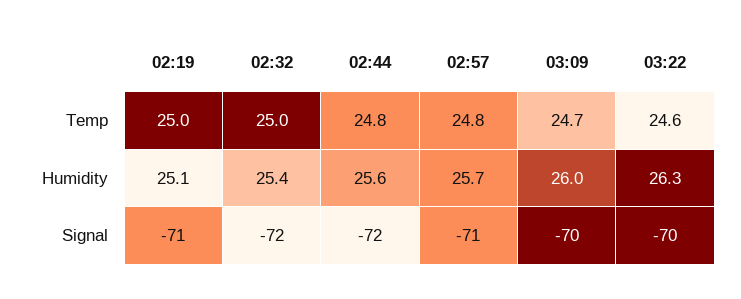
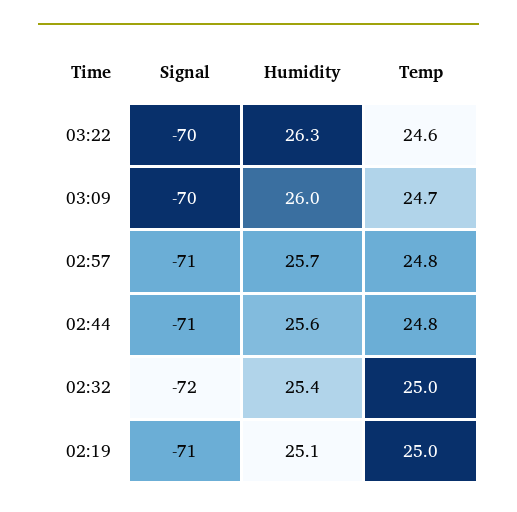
  {
    "02:19": {
      "Temp": 25,
      "Humidity": 25.1,
      "Signal": -71
    },
    "02:32": {
      "Temp": 25,
      "Humidity": 25.4,
      "Signal": -72
    },
    "02:44": {
      "Temp": 24.8,
      "Humidity": 25.6,
-     "Signal": -72
+     "Signal": -71
    },
    "02:57": {
      "Temp": 24.8,
      "Humidity": 25.7,
      "Signal": -71
    },
    "03:09": {
      "Temp": 24.7,
      "Humidity": 26,
      "Signal": -70
    },
    "03:22": {
      "Temp": 24.6,
      "Humidity": 26.3,
      "Signal": -70
    }
  }

